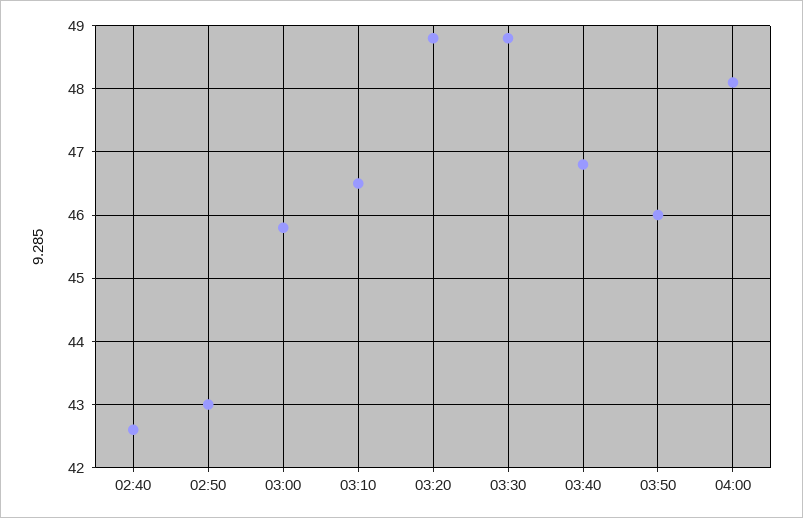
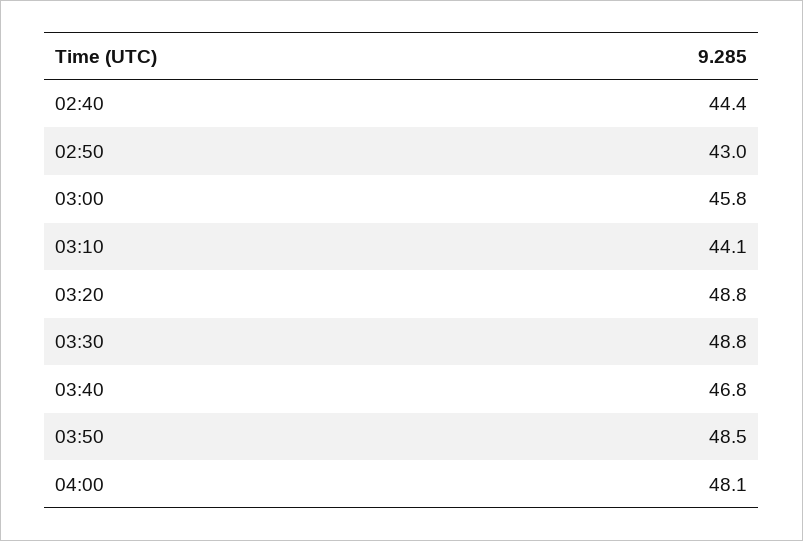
  {
-   "02:40": 42.6,
+   "02:40": 44.4,
    "02:50": 43,
    "03:00": 45.8,
-   "03:10": 46.5,
+   "03:10": 44.1,
    "03:20": 48.8,
    "03:30": 48.8,
    "03:40": 46.8,
-   "03:50": 46,
+   "03:50": 48.5,
    "04:00": 48.1
  }

